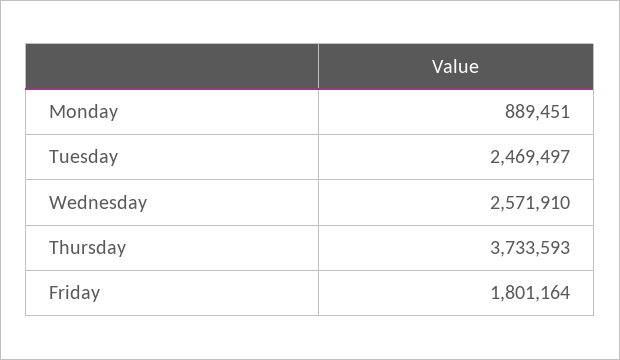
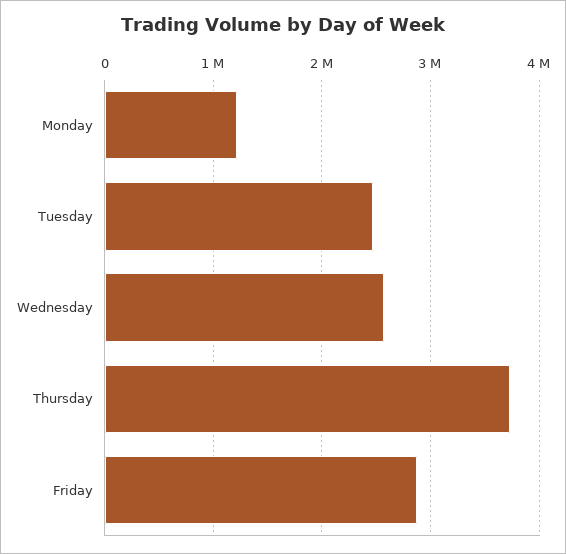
  {
-   "Monday": 889451,
+   "Monday": 1200000,
    "Tuesday": 2469497,
    "Wednesday": 2571910,
    "Thursday": 3733593,
-   "Friday": 1801164
+   "Friday": 2900000
  }

